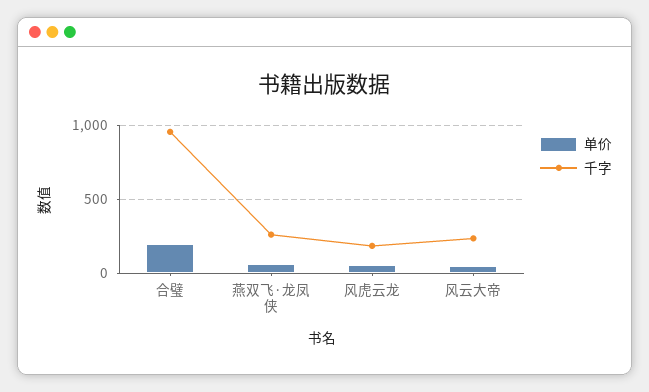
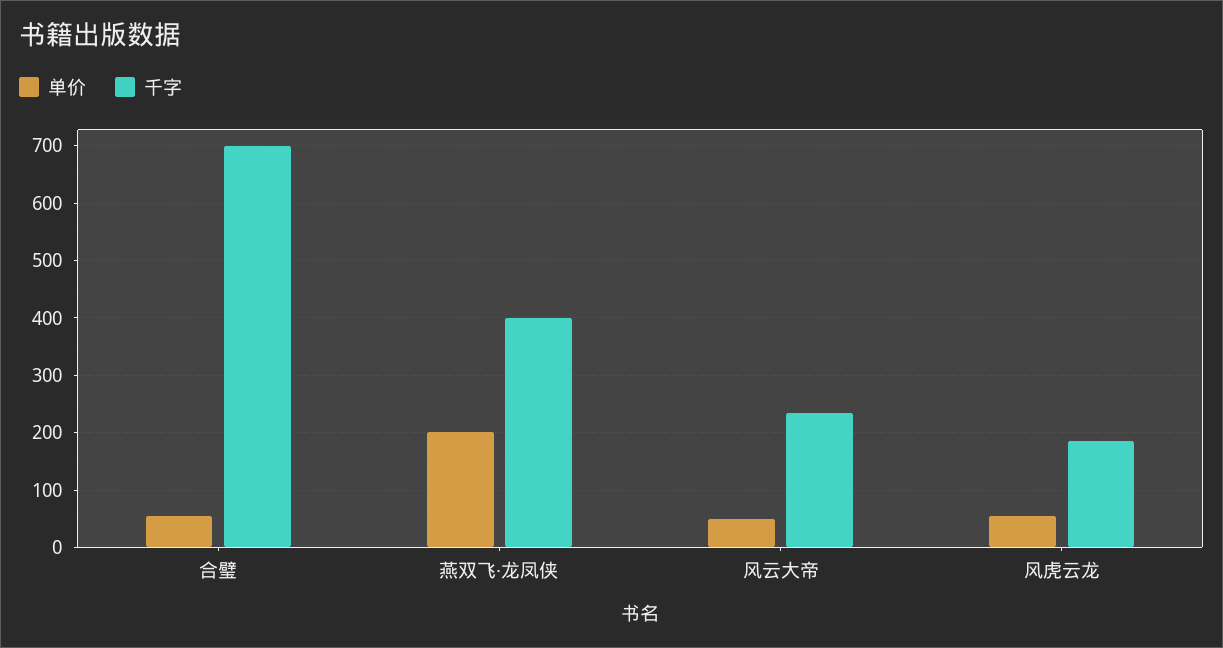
  {
    "单价": {
-     "合璧": 200,
+     "合璧": 60,
-     "燕双飞·龙凤侠": 50,
+     "燕双飞·龙凤侠": 200,
      "风虎云龙": 60,
      "风云大帝": 40
    },
    "千字": {
-     "合璧": 950,
+     "合璧": 700,
-     "燕双飞·龙凤侠": 250,
+     "燕双飞·龙凤侠": 400,
      "风虎云龙": 180,
      "风云大帝": 240
    }
  }

